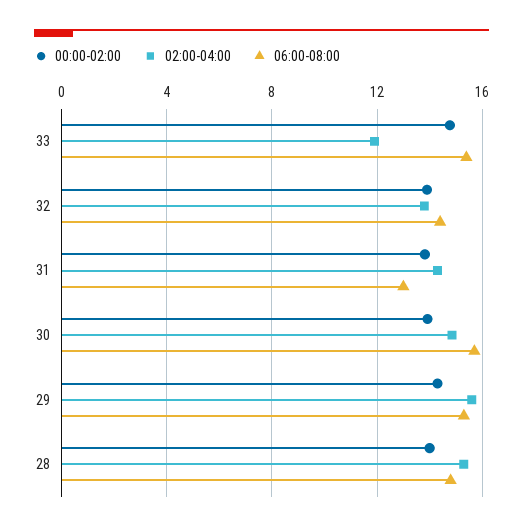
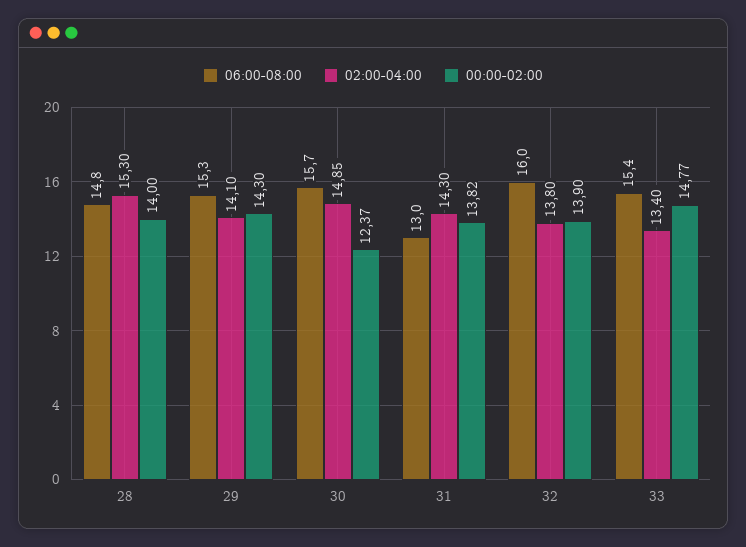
  {
    "00:00-02:00": {
      "33": 14.77,
      "32": 13.9,
      "31": 13.82,
-     "30": 14,
+     "30": 12.37,
      "29": 14.3,
      "28": 14
    },
    "02:00-04:00": {
-     "33": 12,
+     "33": 13.4,
      "32": 13.8,
      "31": 14.3,
      "30": 14.85,
-     "29": 15.5,
+     "29": 14.1,
      "28": 15.3
    },
    "06:00-08:00": {
      "33": 15.4,
-     "32": 14.5,
+     "32": 16,
      "31": 13,
      "30": 15.7,
      "29": 15.3,
      "28": 14.8
    }
  }

